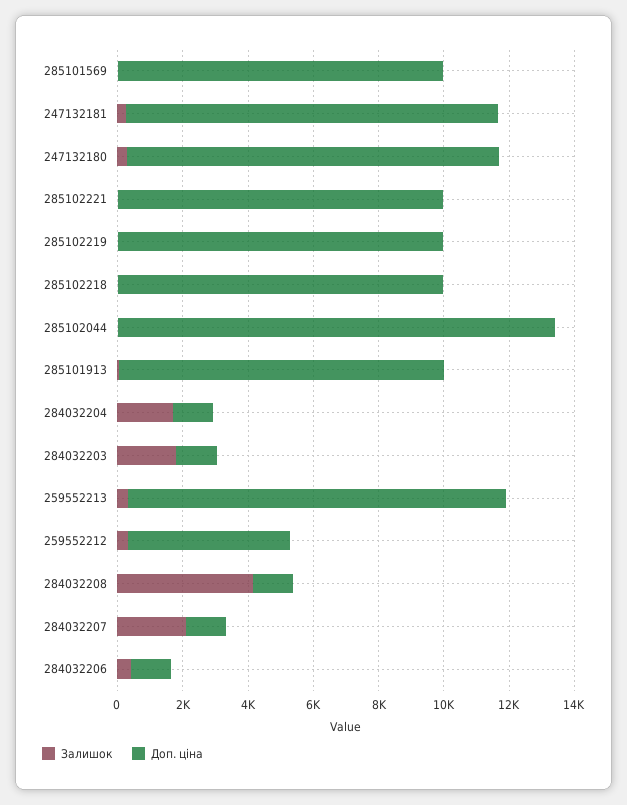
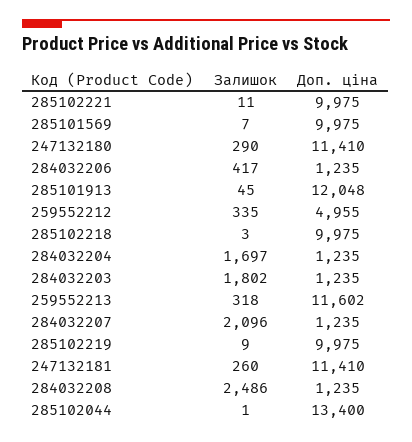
  {
    "Залишок": {
      "285101569": 7,
      "247132181": 260,
      "247132180": 290,
      "285102221": 11,
      "285102219": 9,
      "285102218": 3,
      "285102044": 1,
      "285101913": 45,
      "284032204": 1697,
      "284032203": 1802,
      "259552213": 318,
      "259552212": 335,
-     "284032208": 4000,
+     "284032208": 2486,
      "284032207": 2096,
      "284032206": 417
    },
    "Доп. ціна": {
      "285101569": 9975,
      "247132181": 11410,
      "247132180": 11410,
      "285102221": 9975,
      "285102219": 9975,
      "285102218": 9975,
      "285102044": 13400,
-     "285101913": 10000,
+     "285101913": 12048,
      "284032204": 1235,
      "284032203": 1235,
      "259552213": 11602,
      "259552212": 4955,
      "284032208": 1235,
      "284032207": 1235,
      "284032206": 1235
    }
  }

